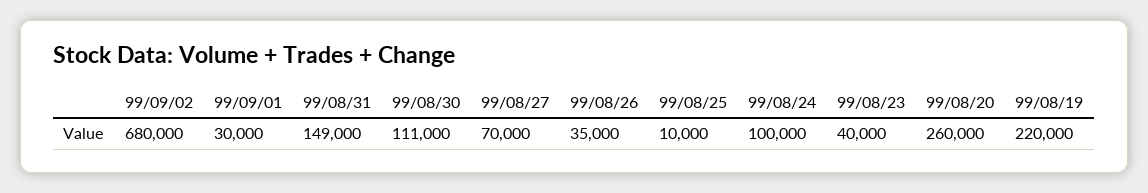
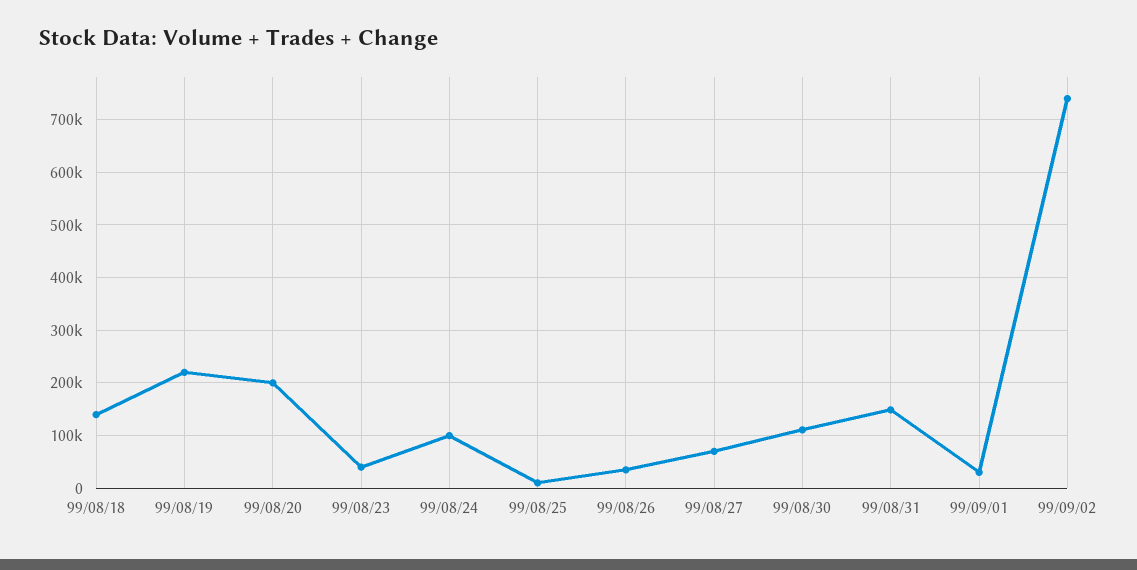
  {
-   "99/09/02": 680000,
+   "99/09/02": 740000,
    "99/09/01": 30000,
    "99/08/31": 149000,
    "99/08/30": 111000,
    "99/08/27": 70000,
    "99/08/26": 35000,
    "99/08/25": 10000,
    "99/08/24": 100000,
    "99/08/23": 40000,
-   "99/08/20": 260000,
+   "99/08/20": 200000,
-   "99/08/19": 220000
+   "99/08/19": 220000,
+   "99/08/18": 140000
  }

